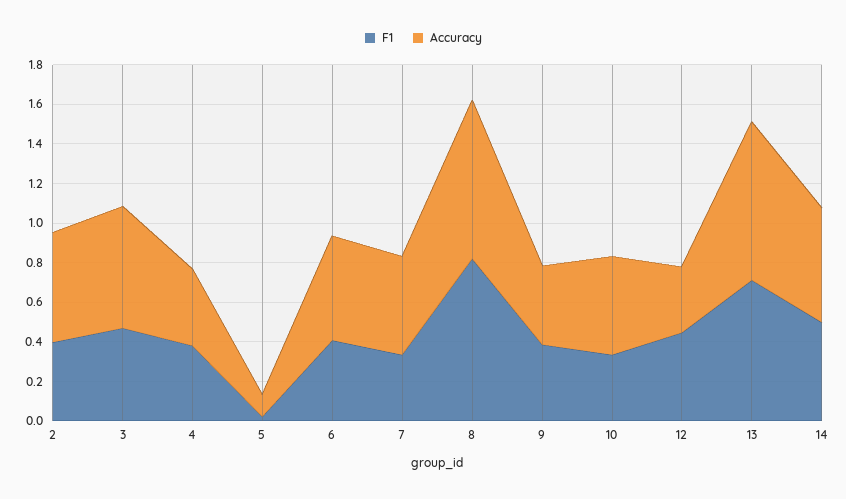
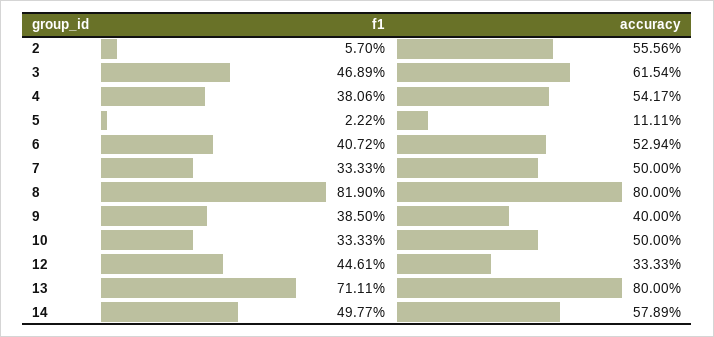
  {
    "F1": {
-     "2": 0.4,
+     "2": 0.057,
      "3": 0.4689,
      "4": 0.3806,
      "5": 0.0222,
      "6": 0.4072,
      "7": 0.3333,
      "8": 0.819,
      "9": 0.385,
      "10": 0.3333,
      "12": 0.4461,
      "13": 0.7111,
      "14": 0.4977
    },
    "Accuracy": {
      "2": 0.5556,
      "3": 0.6154,
-     "4": 0.4,
+     "4": 0.5417,
      "5": 0.1111,
      "6": 0.5294,
      "7": 0.5,
      "8": 0.8,
      "9": 0.4,
      "10": 0.5,
      "12": 0.3333,
      "13": 0.8,
      "14": 0.5789
    }
  }

